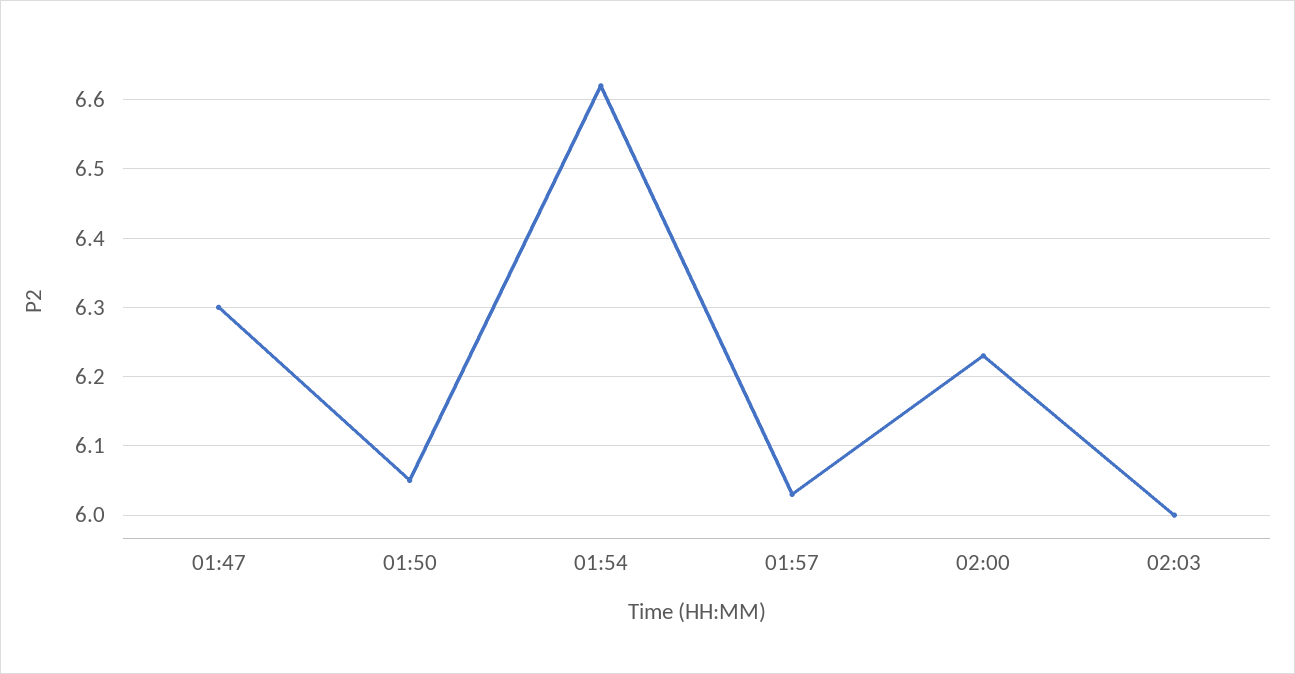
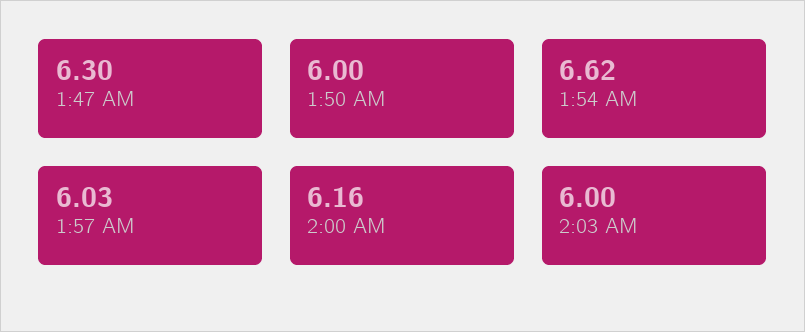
  {
    "01:47": 6.3,
-   "01:50": 6.05,
+   "01:50": 6,
    "01:54": 6.62,
    "01:57": 6.03,
-   "02:00": 6.23,
+   "02:00": 6.16,
    "02:03": 6
  }

